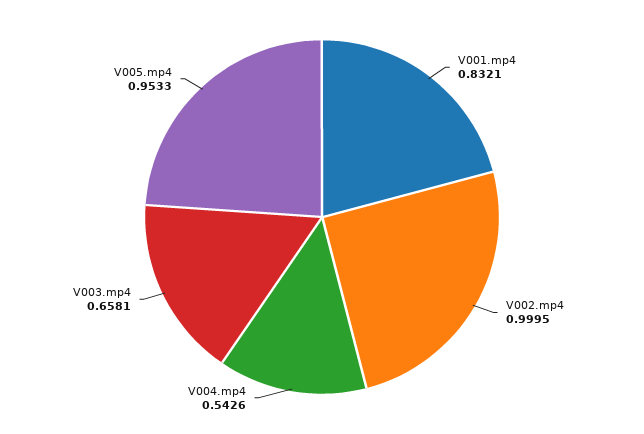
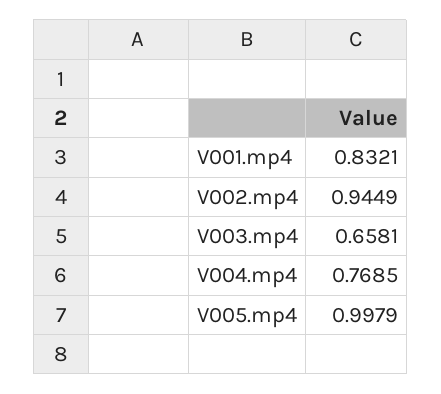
  {
    "V001.mp4": 0.8321,
-   "V002.mp4": 0.9995,
+   "V002.mp4": 0.9449,
-   "V004.mp4": 0.5426,
+   "V004.mp4": 0.7685,
    "V003.mp4": 0.6581,
-   "V005.mp4": 0.9533
+   "V005.mp4": 0.9979
  }

